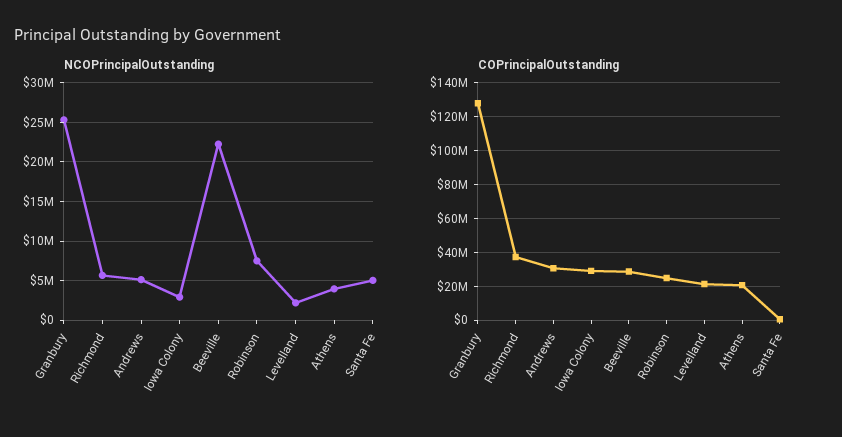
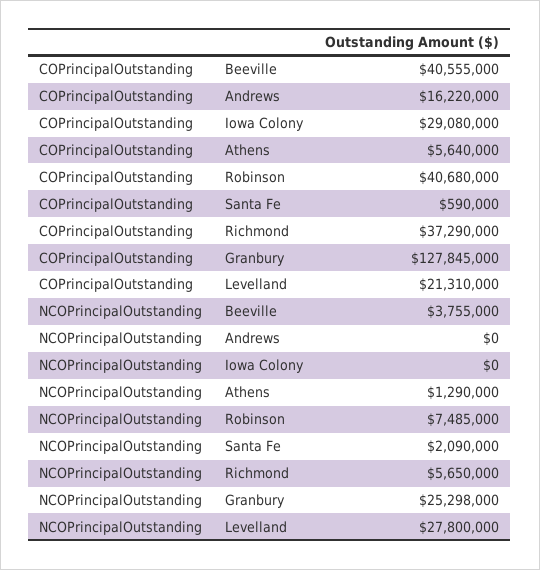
  {
    "NCOPrincipalOutstanding": {
      "Granbury": 25298000,
      "Richmond": 5650000,
-     "Andrews": 5000000,
+     "Andrews": 0,
-     "Iowa Colony": 3000000,
+     "Iowa Colony": 0,
-     "Beeville": 22000000,
+     "Beeville": 3755000,
      "Robinson": 7485000,
-     "Levelland": 2000000,
+     "Levelland": 27800000,
-     "Athens": 4000000,
+     "Athens": 1290000,
-     "Santa Fe": 5000000
+     "Santa Fe": 2090000
    },
    "COPrincipalOutstanding": {
      "Granbury": 127845000,
      "Richmond": 37290000,
-     "Andrews": 30000000,
+     "Andrews": 16220000,
      "Iowa Colony": 29080000,
-     "Beeville": 30000000,
+     "Beeville": 40555000,
-     "Robinson": 25000000,
+     "Robinson": 40680000,
      "Levelland": 21310000,
-     "Athens": 20000000,
+     "Athens": 5640000,
      "Santa Fe": 590000
    }
  }

